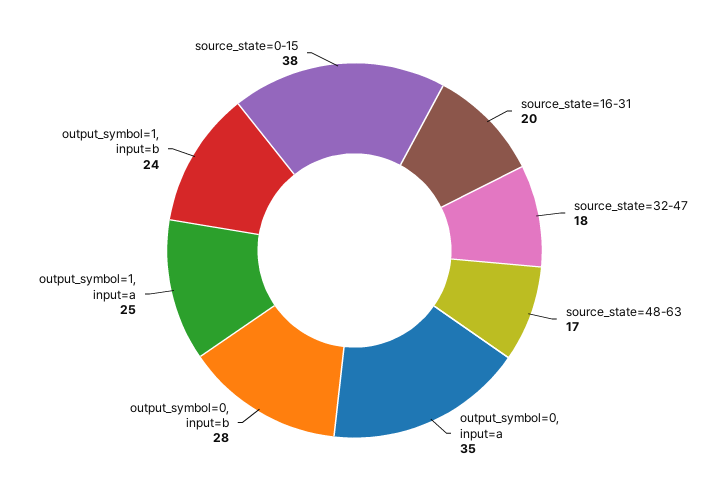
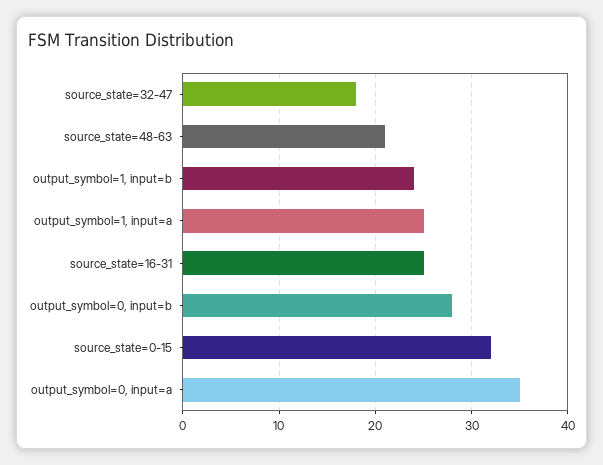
  {
-   "source_state=16-31": 20,
+   "source_state=16-31": 25,
    "source_state=32-47": 18,
-   "source_state=48-63": 17,
+   "source_state=48-63": 21,
    "output_symbol=0, input=a": 35,
    "output_symbol=0, input=b": 28,
    "output_symbol=1, input=a": 25,
    "output_symbol=1, input=b": 24,
-   "source_state=0-15": 38
+   "source_state=0-15": 32
  }

